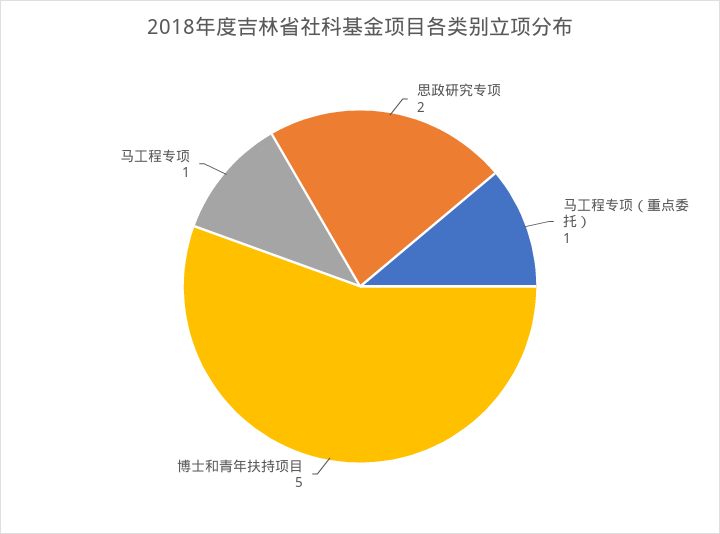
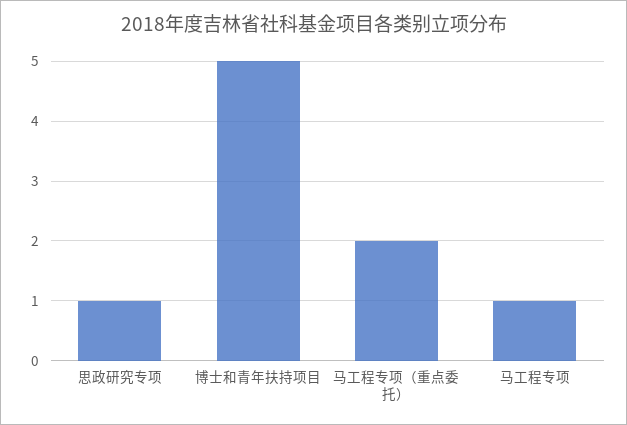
  {
-   "思政研究专项": 2,
+   "思政研究专项": 1,
-   "马工程专项（重点委托）": 1,
+   "马工程专项（重点委托）": 2,
    "博士和青年扶持项目": 5,
    "马工程专项": 1
  }

